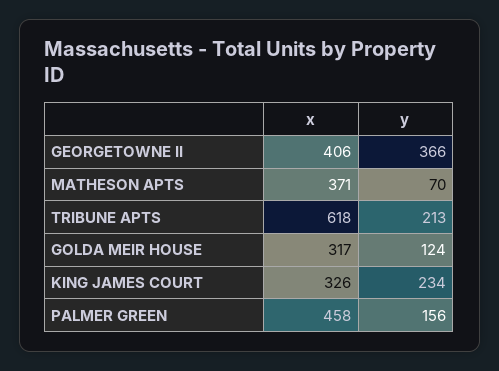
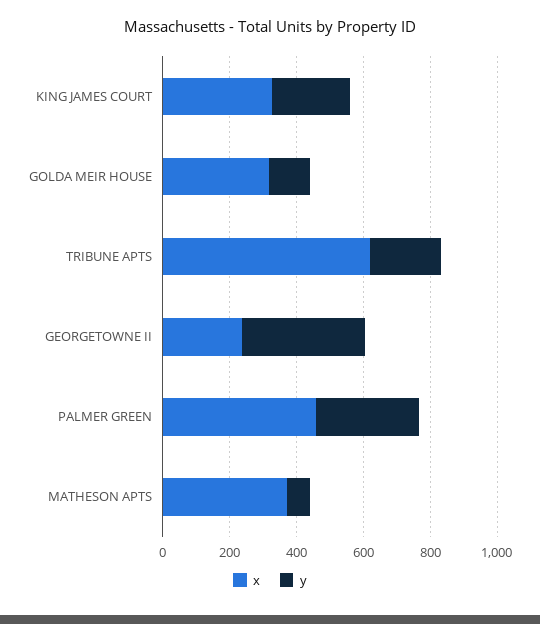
  {
    "x": {
-     "GEORGETOWNE II": 406,
+     "GEORGETOWNE II": 250,
      "MATHESON APTS": 371,
      "TRIBUNE APTS": 618,
      "GOLDA MEIR HOUSE": 317,
      "KING JAMES COURT": 326,
      "PALMER GREEN": 458
    },
    "y": {
      "GEORGETOWNE II": 366,
      "MATHESON APTS": 70,
      "TRIBUNE APTS": 213,
      "GOLDA MEIR HOUSE": 124,
      "KING JAMES COURT": 234,
-     "PALMER GREEN": 156
+     "PALMER GREEN": 300
    }
  }

